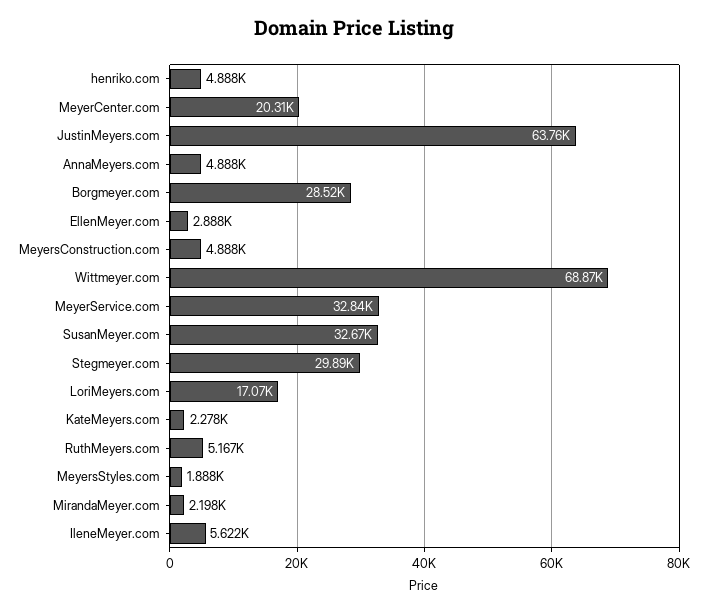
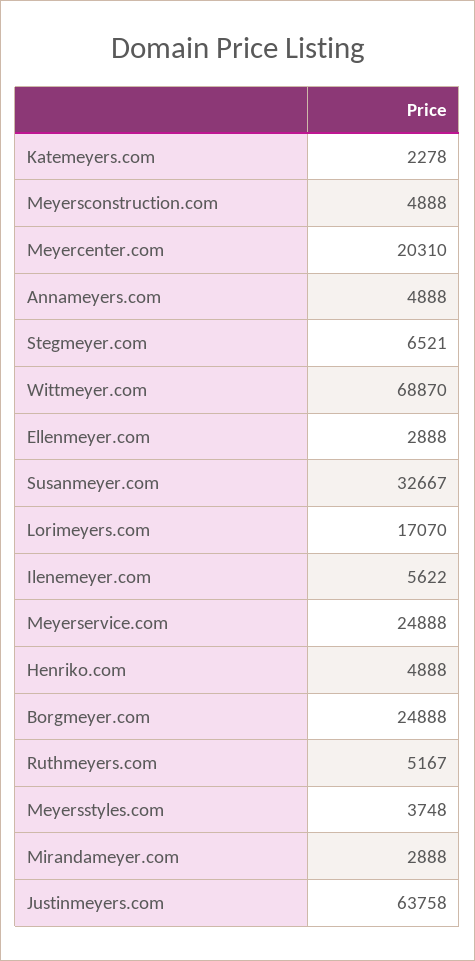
  {
    "henriko.com": 4888,
    "MeyerCenter.com": 20310,
    "JustinMeyers.com": 63758,
    "AnnaMeyers.com": 4888,
-   "Borgmeyer.com": 28520,
+   "Borgmeyer.com": 24888,
    "EllenMeyer.com": 2888,
    "MeyersConstruction.com": 4888,
    "Wittmeyer.com": 68870,
-   "MeyerService.com": 32840,
+   "MeyerService.com": 24888,
    "SusanMeyer.com": 32667,
-   "Stegmeyer.com": 29890,
+   "Stegmeyer.com": 6521,
    "LoriMeyers.com": 17070,
    "KateMeyers.com": 2278,
    "RuthMeyers.com": 5167,
-   "MeyersStyles.com": 1888,
+   "MeyersStyles.com": 3748,
-   "MirandaMeyer.com": 2198,
+   "MirandaMeyer.com": 2888,
    "IleneMeyer.com": 5622
  }

